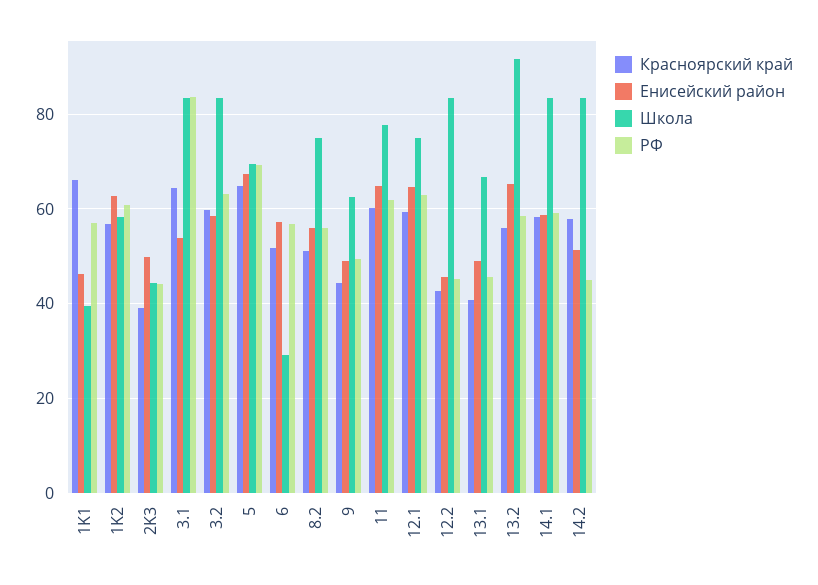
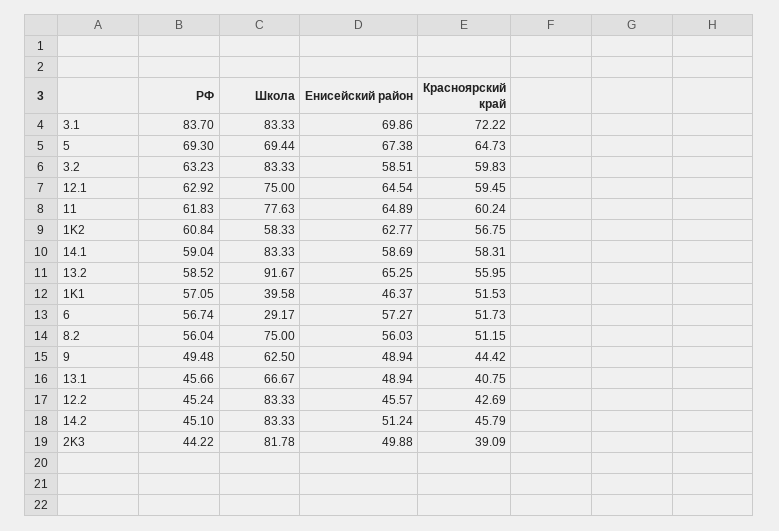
  {
    "Красноярский край": {
-     "1K1": 66,
+     "1K1": 51.53,
      "1K2": 56.75,
      "2K3": 39.09,
-     "3.1": 64,
+     "3.1": 72.22,
      "3.2": 59.83,
      "5": 64.73,
      "6": 51.73,
      "8.2": 51.15,
      "9": 44.42,
      "11": 60.24,
      "12.1": 59.45,
      "12.2": 42.69,
      "13.1": 40.75,
      "13.2": 55.95,
      "14.1": 58.31,
-     "14.2": 58
+     "14.2": 45.79
    },
    "Енисейский район": {
      "1K1": 46.37,
      "1K2": 62.77,
      "2K3": 49.88,
-     "3.1": 54,
+     "3.1": 69.86,
      "3.2": 58.51,
      "5": 67.38,
      "6": 57.27,
      "8.2": 56.03,
      "9": 48.94,
      "11": 64.89,
      "12.1": 64.54,
      "12.2": 45.57,
      "13.1": 48.94,
      "13.2": 65.25,
      "14.1": 58.69,
      "14.2": 51.24
    },
    "Школа": {
      "1K1": 39.58,
      "1K2": 58.33,
-     "2K3": 44,
+     "2K3": 81.78,
      "3.1": 83.33,
      "3.2": 83.33,
      "5": 69.44,
      "6": 29.17,
      "8.2": 75,
      "9": 62.5,
      "11": 77.63,
      "12.1": 75,
      "12.2": 83.33,
      "13.1": 66.67,
      "13.2": 91.67,
      "14.1": 83.33,
      "14.2": 83.33
    },
    "РФ": {
      "1K1": 57.05,
      "1K2": 60.84,
      "2K3": 44.22,
      "3.1": 83.7,
      "3.2": 63.23,
      "5": 69.3,
      "6": 56.74,
      "8.2": 56.04,
      "9": 49.48,
      "11": 61.83,
      "12.1": 62.92,
      "12.2": 45.24,
      "13.1": 45.66,
      "13.2": 58.52,
      "14.1": 59.04,
      "14.2": 45.1
    }
  }

